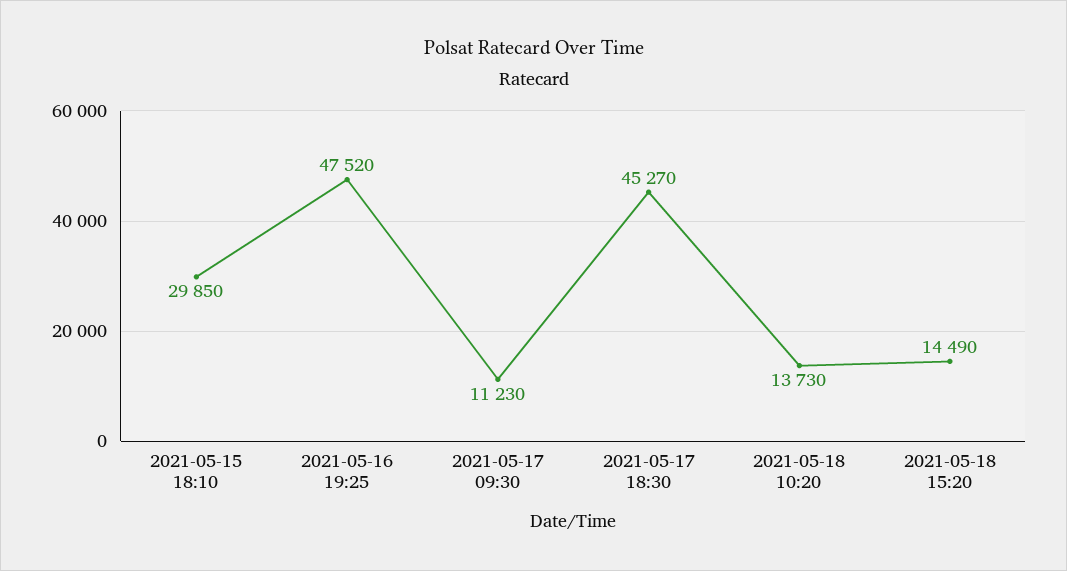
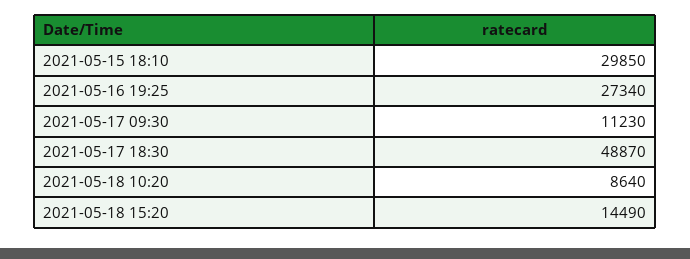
  {
    "2021-05-15 18:10": 29850,
-   "2021-05-16 19:25": 47520,
+   "2021-05-16 19:25": 27340,
    "2021-05-17 09:30": 11230,
-   "2021-05-17 18:30": 45270,
+   "2021-05-17 18:30": 48870,
-   "2021-05-18 10:20": 13730,
+   "2021-05-18 10:20": 8640,
    "2021-05-18 15:20": 14490
  }

